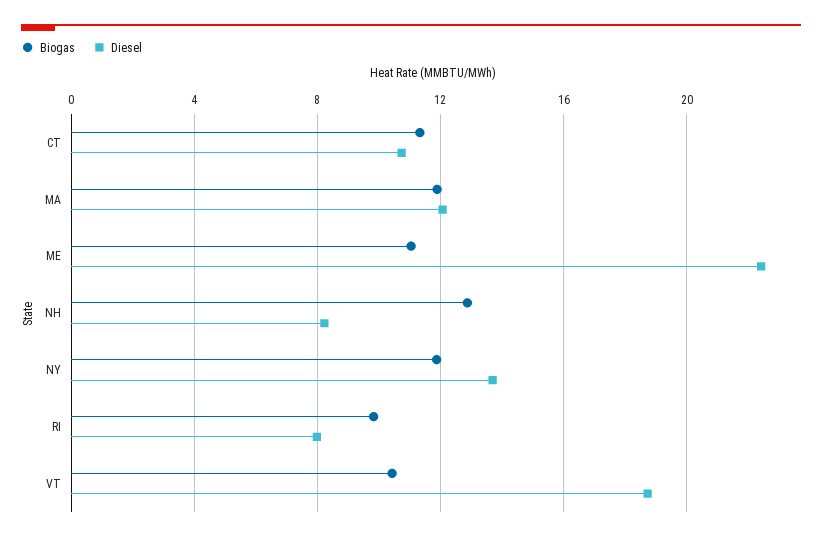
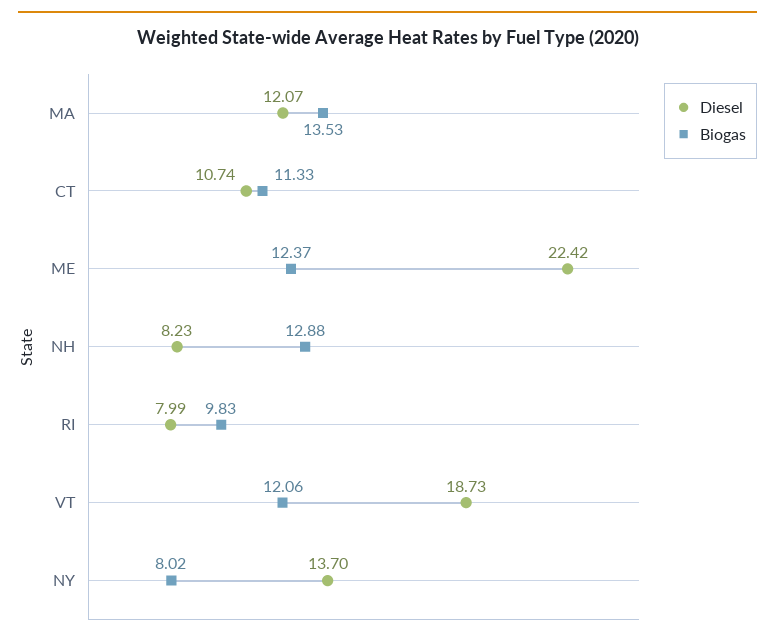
  {
    "Biogas": {
      "CT": 11.33,
-     "MA": 12,
+     "MA": 13.53,
-     "ME": 11,
+     "ME": 12.37,
      "NH": 12.88,
-     "NY": 12,
+     "NY": 8.02,
      "RI": 9.83,
-     "VT": 10.5
+     "VT": 12.06
    },
    "Diesel": {
      "CT": 10.74,
      "MA": 12.07,
      "ME": 22.42,
      "NH": 8.23,
      "NY": 13.7,
      "RI": 7.99,
      "VT": 18.73
    }
  }

